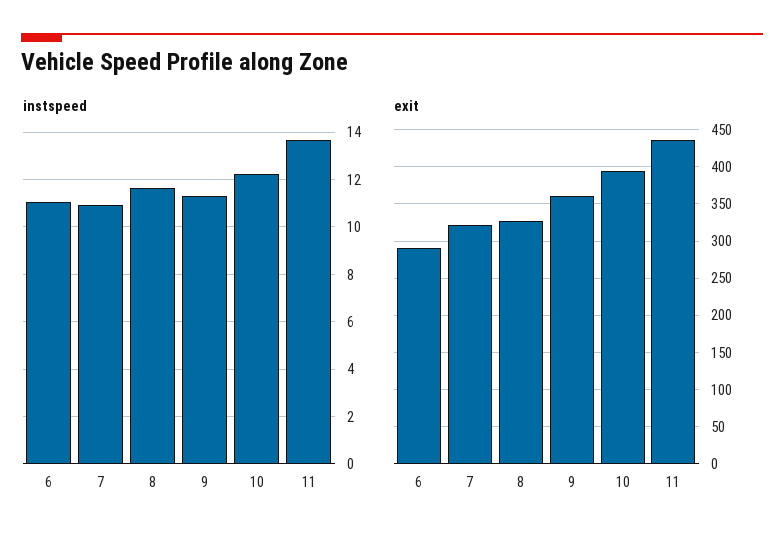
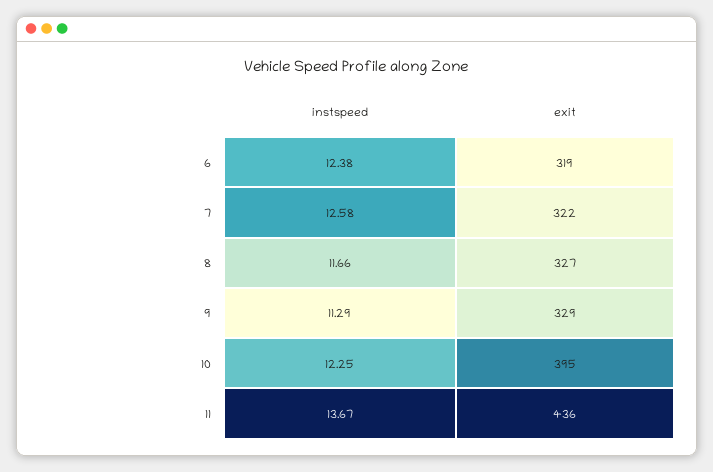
  {
    "instspeed": {
-     "6": 11,
+     "6": 12.38,
-     "7": 11,
+     "7": 12.58,
      "8": 11.66,
      "9": 11.29,
      "10": 12.25,
      "11": 13.67
    },
    "exit": {
-     "6": 290,
+     "6": 319,
      "7": 322,
      "8": 327,
-     "9": 360,
+     "9": 329,
      "10": 395,
      "11": 436
    }
  }

